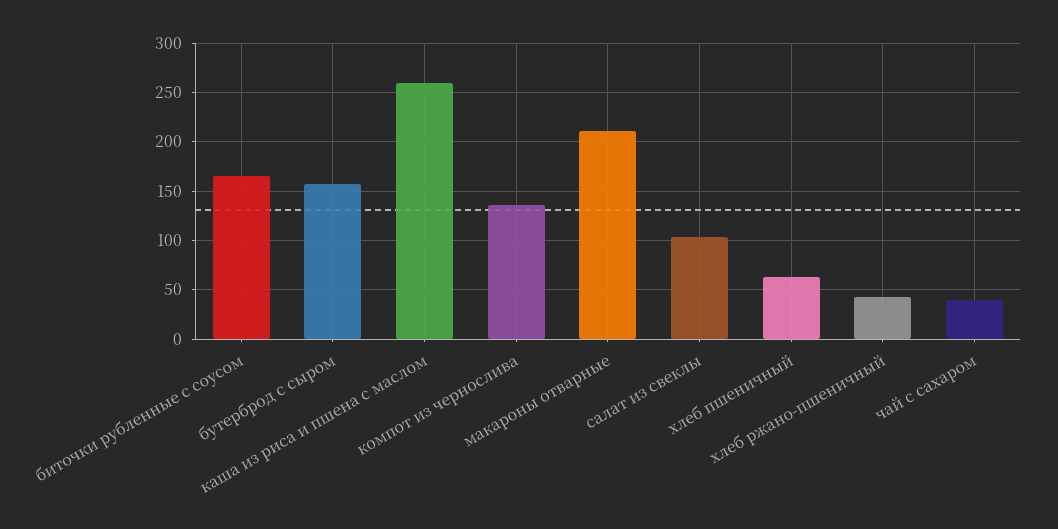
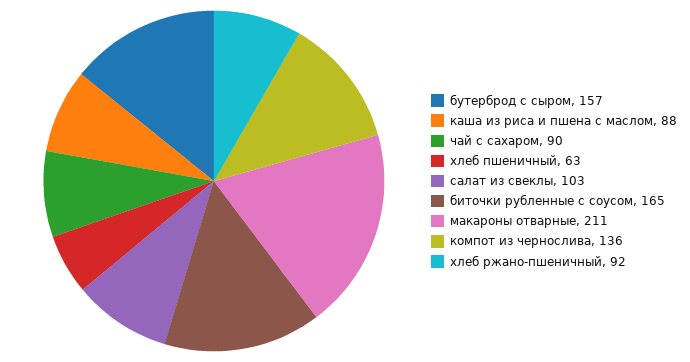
  {
    "биточки рубленные с соусом": 165,
    "бутерброд с сыром": 157,
-   "каша из риса и пшена с маслом": 260,
+   "каша из риса и пшена с маслом": 88,
    "компот из чернослива": 136,
    "макароны отварные": 211,
    "салат из свеклы": 103,
    "хлеб пшеничный": 63,
-   "хлеб ржано-пшеничный": 40,
+   "хлеб ржано-пшеничный": 92,
-   "чай с сахаром": 40
+   "чай с сахаром": 90
  }

